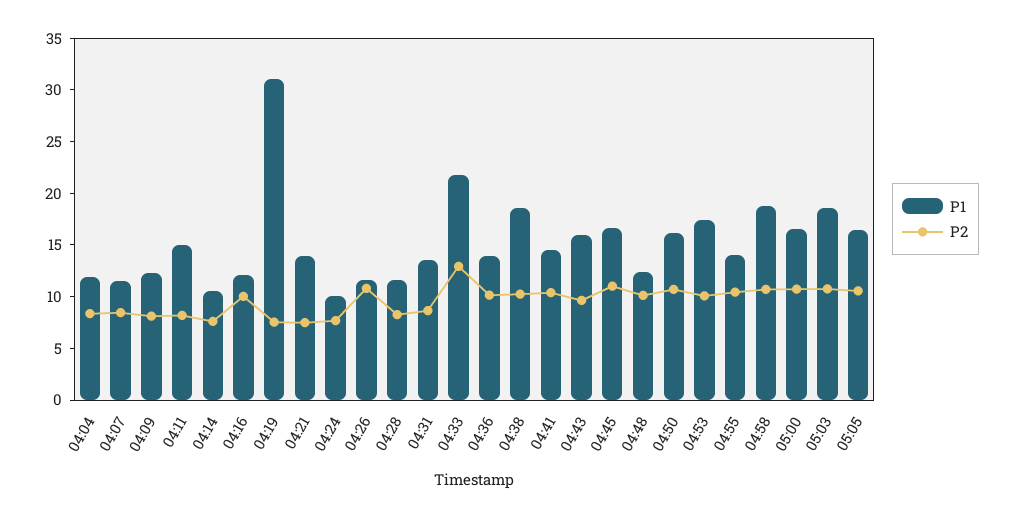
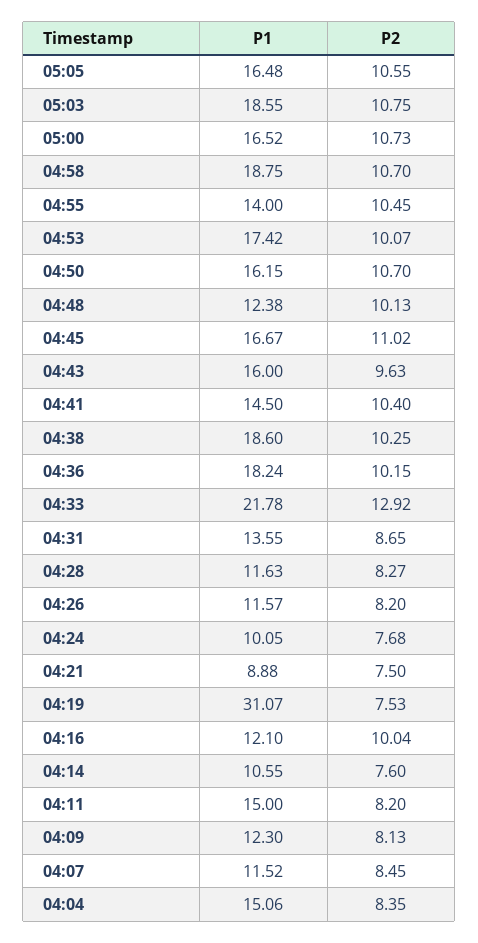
  {
    "P1": {
-     "04:04": 12,
+     "04:04": 15.06,
      "04:07": 11.52,
      "04:09": 12.3,
      "04:11": 15,
      "04:14": 10.55,
      "04:16": 12.1,
      "04:19": 31.07,
-     "04:21": 14,
+     "04:21": 8.88,
      "04:24": 10.05,
      "04:26": 11.57,
      "04:28": 11.63,
      "04:31": 13.55,
      "04:33": 21.78,
-     "04:36": 14,
+     "04:36": 18.24,
      "04:38": 18.6,
      "04:41": 14.5,
      "04:43": 16,
      "04:45": 16.67,
      "04:48": 12.38,
      "04:50": 16.15,
      "04:53": 17.42,
      "04:55": 14,
      "04:58": 18.75,
      "05:00": 16.52,
      "05:03": 18.55,
      "05:05": 16.48
    },
    "P2": {
      "04:04": 8.35,
      "04:07": 8.45,
      "04:09": 8.13,
      "04:11": 8.2,
      "04:14": 7.6,
      "04:16": 10.04,
      "04:19": 7.53,
      "04:21": 7.5,
      "04:24": 7.68,
-     "04:26": 11,
+     "04:26": 8.2,
      "04:28": 8.27,
      "04:31": 8.65,
      "04:33": 12.92,
      "04:36": 10.15,
      "04:38": 10.25,
      "04:41": 10.4,
      "04:43": 9.63,
      "04:45": 11.02,
      "04:48": 10.13,
      "04:50": 10.7,
      "04:53": 10.07,
      "04:55": 10.45,
      "04:58": 10.7,
      "05:00": 10.73,
      "05:03": 10.75,
      "05:05": 10.55
    }
  }

